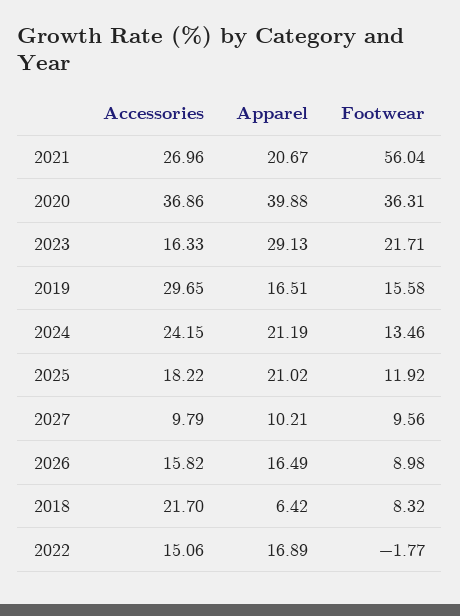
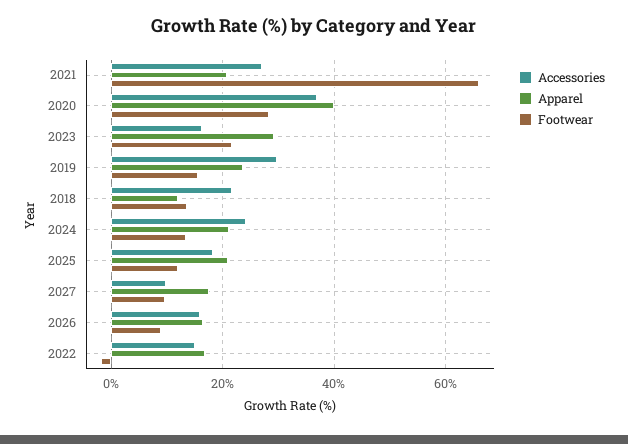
  {
    "Accessories": {
      "2021": 26.96,
      "2020": 36.86,
      "2023": 16.33,
      "2019": 29.65,
      "2024": 24.15,
      "2025": 18.22,
      "2027": 9.79,
      "2026": 15.82,
      "2018": 21.7,
      "2022": 15.06
    },
    "Apparel": {
      "2021": 20.67,
      "2020": 39.88,
      "2023": 29.13,
-     "2019": 16.51,
+     "2019": 24,
      "2024": 21.19,
      "2025": 21.02,
-     "2027": 10.21,
+     "2027": 18,
      "2026": 16.49,
-     "2018": 6.42,
+     "2018": 12,
      "2022": 16.89
    },
    "Footwear": {
-     "2021": 56.04,
+     "2021": 66,
-     "2020": 36.31,
+     "2020": 28,
      "2023": 21.71,
      "2019": 15.58,
      "2024": 13.46,
      "2025": 11.92,
      "2027": 9.56,
      "2026": 8.98,
-     "2018": 8.32,
+     "2018": 14,
      "2022": -1.77
    }
  }

